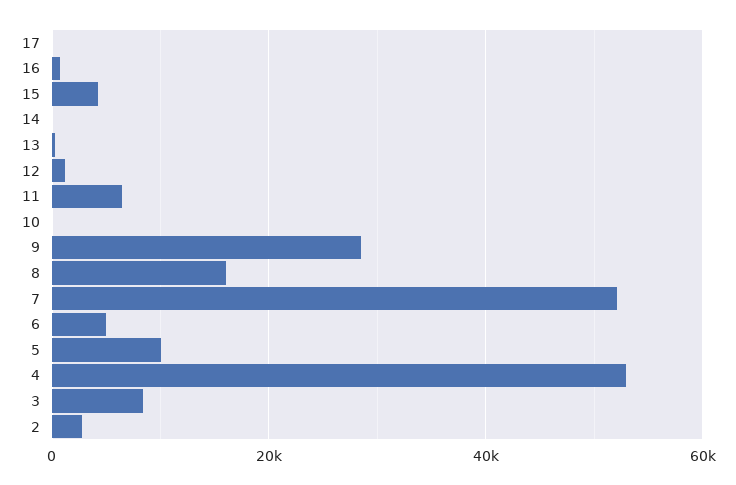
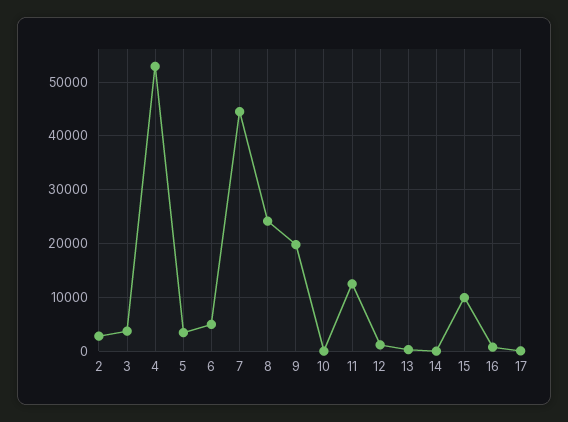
  {
    "17": 0,
    "16": 0,
-   "15": 4000,
+   "15": 10000,
    "14": 0,
    "13": 0,
    "12": 2000,
-   "11": 6000,
+   "11": 12000,
    "10": 0,
-   "9": 28000,
+   "9": 20000,
-   "8": 16000,
+   "8": 24000,
-   "7": 52000,
+   "7": 44000,
    "6": 4000,
-   "5": 10000,
+   "5": 4000,
    "4": 52000,
-   "3": 8000,
+   "3": 4000,
    "2": 2000
  }

